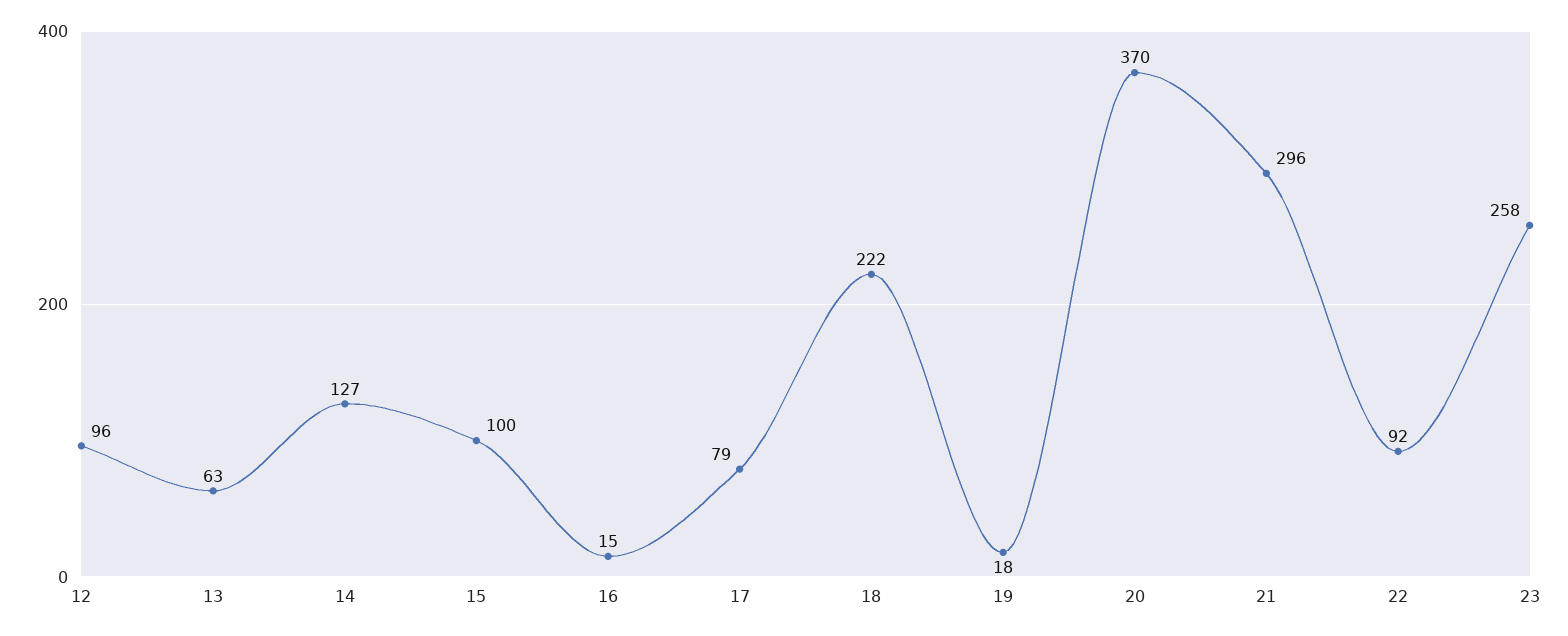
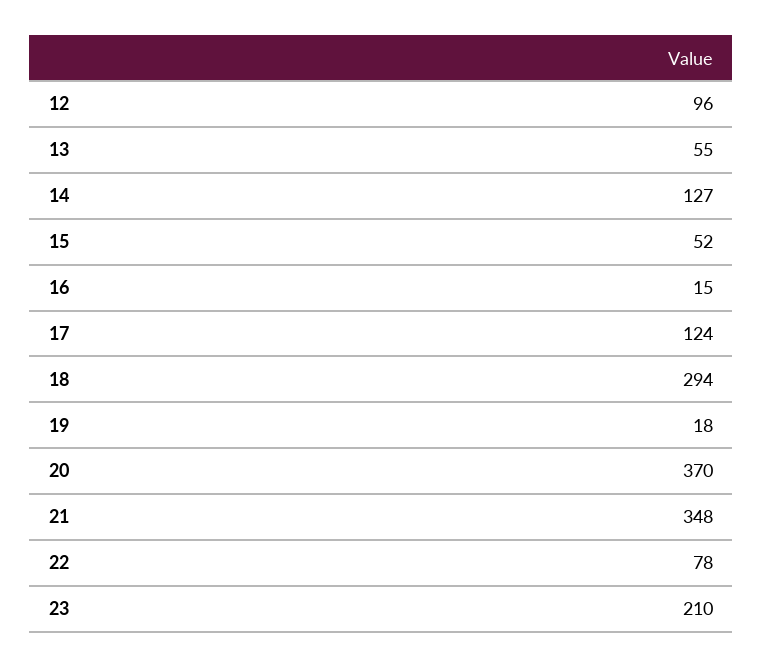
  {
    "12": 96,
-   "13": 63,
+   "13": 55,
    "14": 127,
-   "15": 100,
+   "15": 52,
    "16": 15,
-   "17": 79,
+   "17": 124,
-   "18": 222,
+   "18": 294,
    "19": 18,
    "20": 370,
-   "21": 296,
+   "21": 348,
-   "22": 92,
+   "22": 78,
-   "23": 258
+   "23": 210
  }

